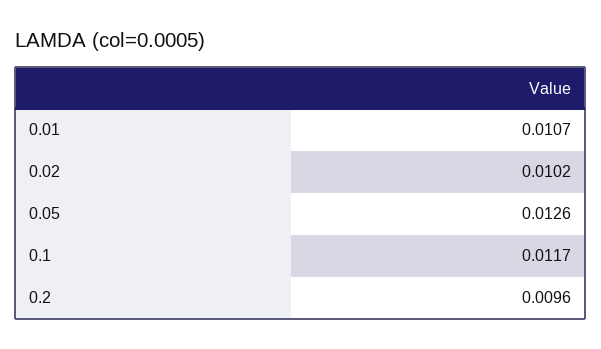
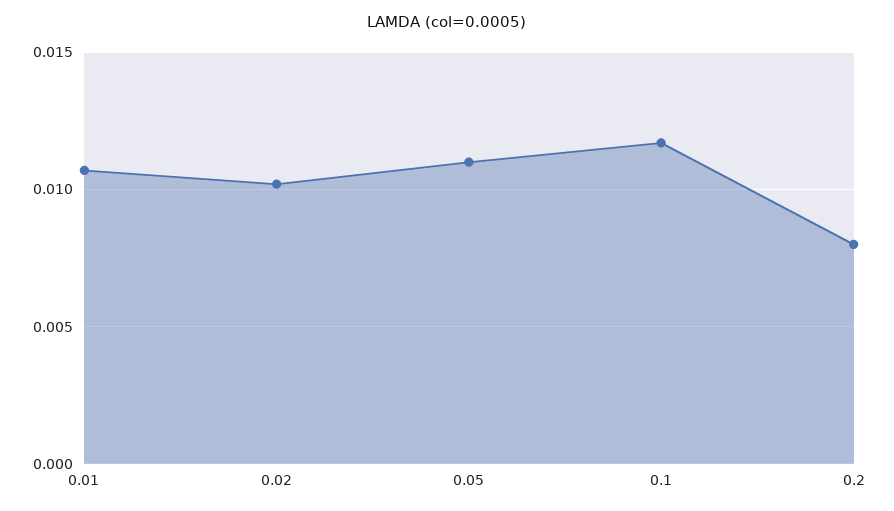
  {
    "0.01": 0.0107,
    "0.02": 0.0102,
-   "0.05": 0.0126,
+   "0.05": 0.011,
    "0.1": 0.0117,
-   "0.2": 0.0096
+   "0.2": 0.008
  }

